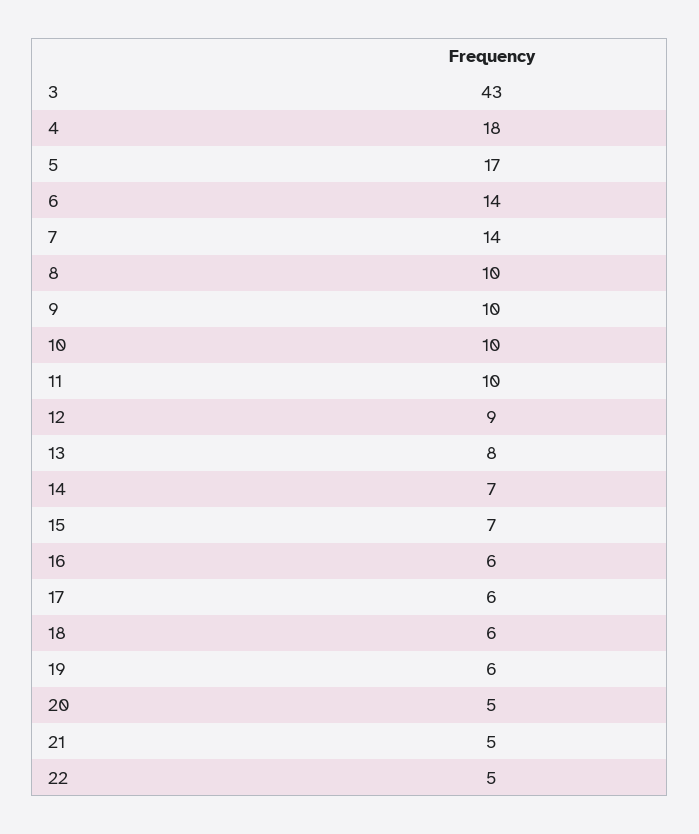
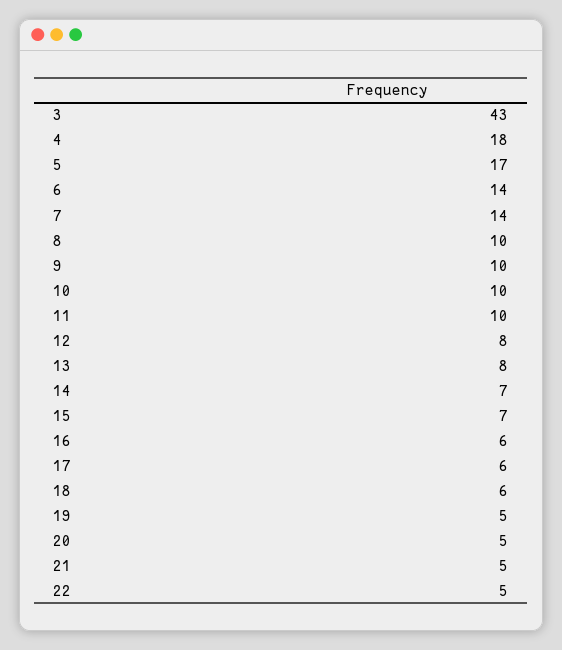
  {
    "3": 43,
    "4": 18,
    "5": 17,
    "6": 14,
    "7": 14,
    "8": 10,
    "9": 10,
    "10": 10,
    "11": 10,
-   "12": 9,
+   "12": 8,
    "13": 8,
    "14": 7,
    "15": 7,
    "16": 6,
    "17": 6,
    "18": 6,
-   "19": 6,
+   "19": 5,
    "20": 5,
    "21": 5,
    "22": 5
  }

